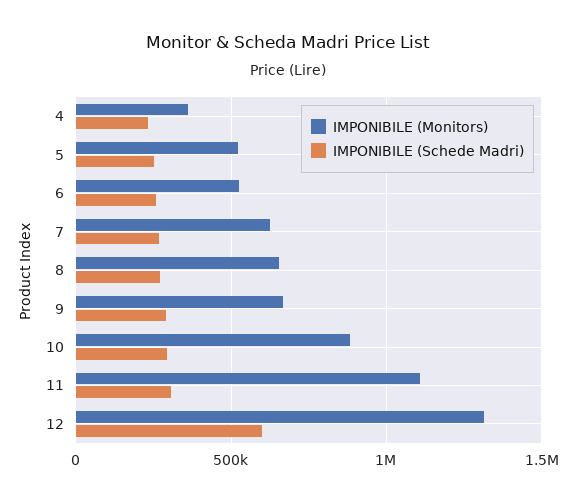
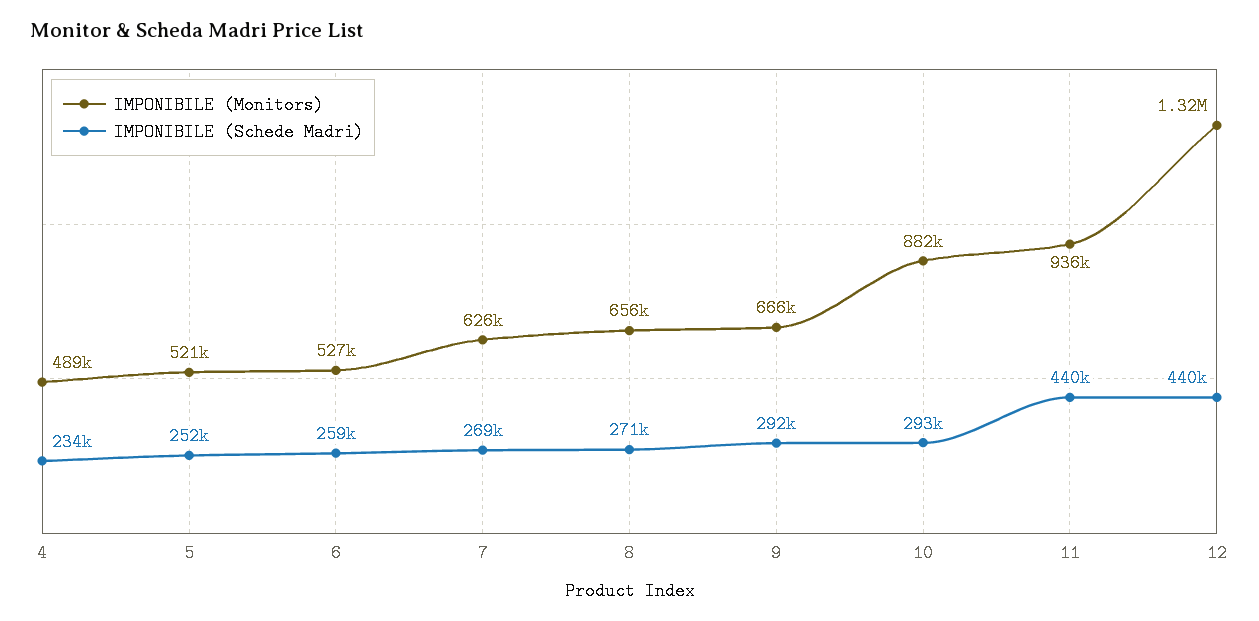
  {
    "IMPONIBILE (Monitors)": {
-     "4": 350000,
+     "4": 489000,
      "5": 521000,
      "6": 527000,
      "7": 626000,
      "8": 656000,
      "9": 666000,
      "10": 882000,
-     "11": 1100000,
+     "11": 936000,
      "12": 1320000
    },
    "IMPONIBILE (Schede Madri)": {
      "4": 234000,
      "5": 252000,
      "6": 259000,
      "7": 269000,
      "8": 271000,
      "9": 292000,
      "10": 293000,
-     "11": 300000,
+     "11": 440000,
-     "12": 600000
+     "12": 440000
    }
  }

